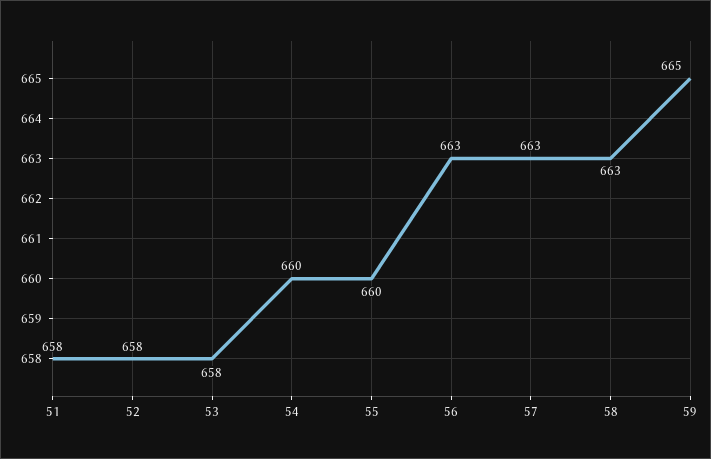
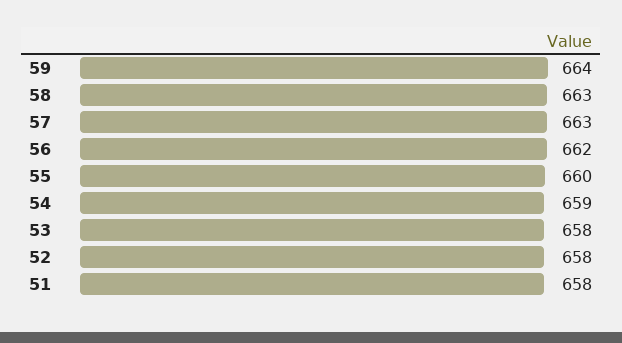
  {
    "51": 658,
    "52": 658,
    "53": 658,
-   "54": 660,
+   "54": 659,
    "55": 660,
-   "56": 663,
+   "56": 662,
    "57": 663,
    "58": 663,
-   "59": 665
+   "59": 664
  }

